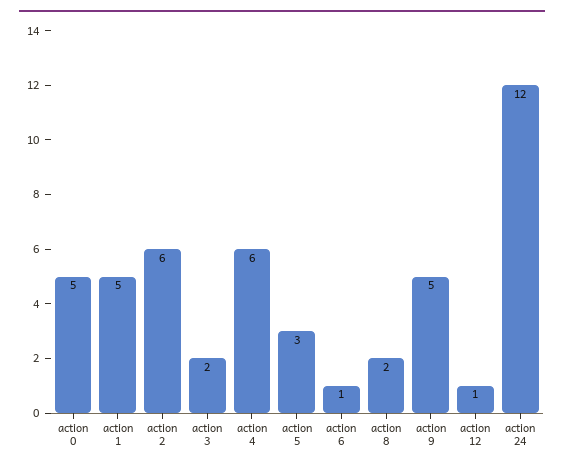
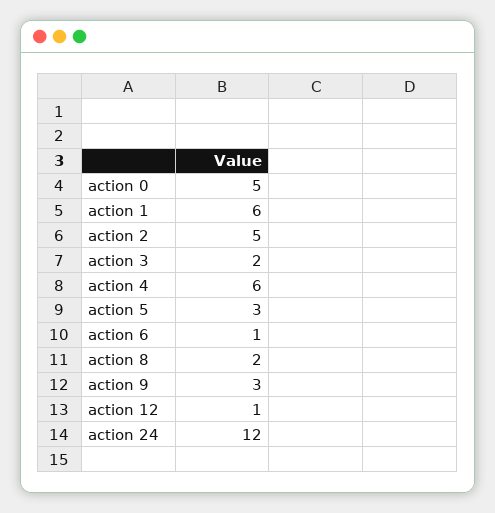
  {
    "action 0": 5,
-   "action 1": 5,
+   "action 1": 6,
-   "action 2": 6,
+   "action 2": 5,
    "action 3": 2,
    "action 4": 6,
    "action 5": 3,
    "action 6": 1,
    "action 8": 2,
-   "action 9": 5,
+   "action 9": 3,
    "action 12": 1,
    "action 24": 12
  }

